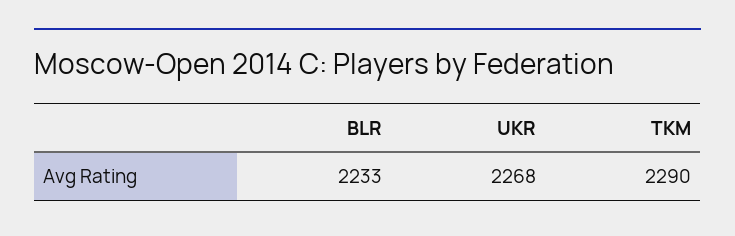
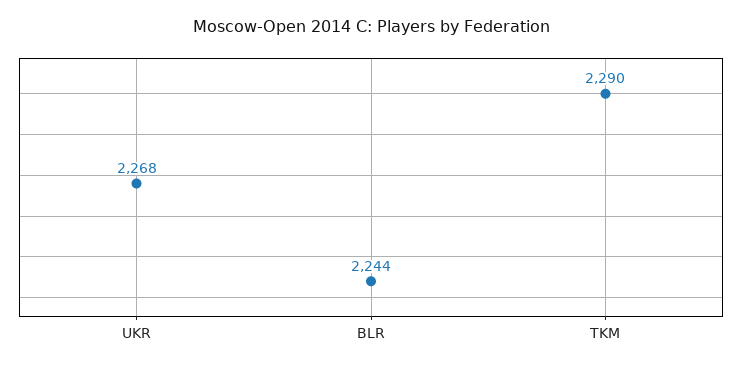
  {
-   "BLR": 2233,
+   "BLR": 2244,
    "UKR": 2268,
    "TKM": 2290
  }

